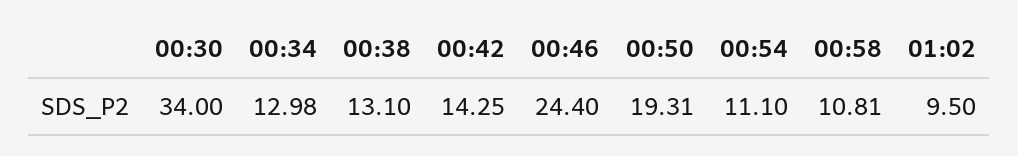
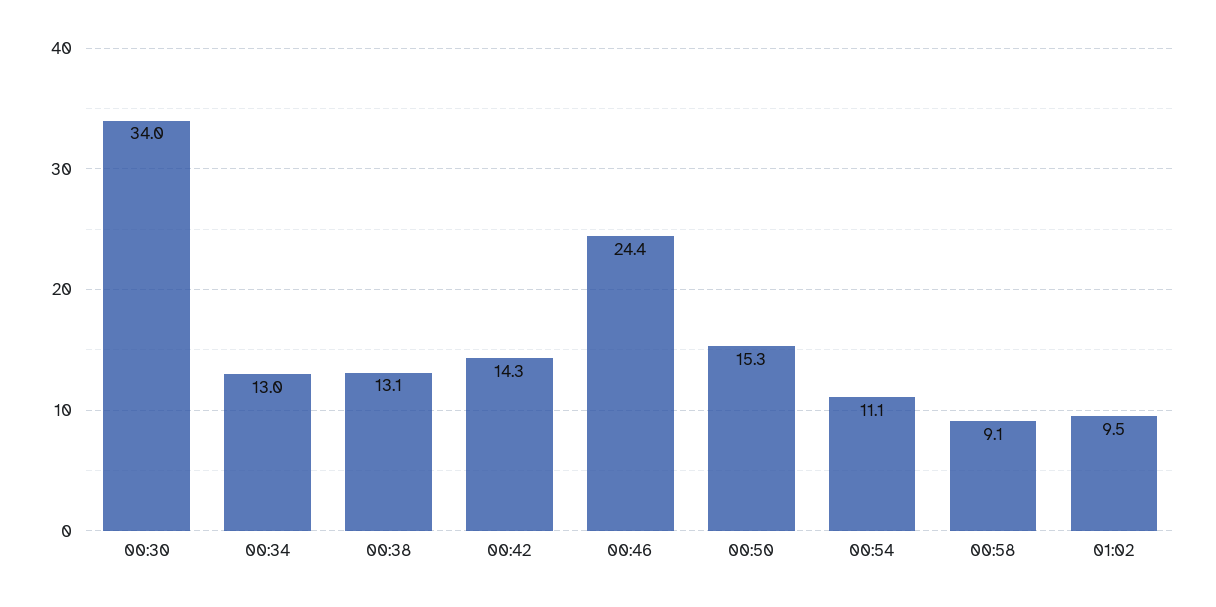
  {
    "00:30": 34,
    "00:34": 12.98,
    "00:38": 13.1,
    "00:42": 14.25,
    "00:46": 24.4,
-   "00:50": 19.31,
+   "00:50": 15.3,
    "00:54": 11.1,
-   "00:58": 10.81,
+   "00:58": 9.1,
    "01:02": 9.5
  }

